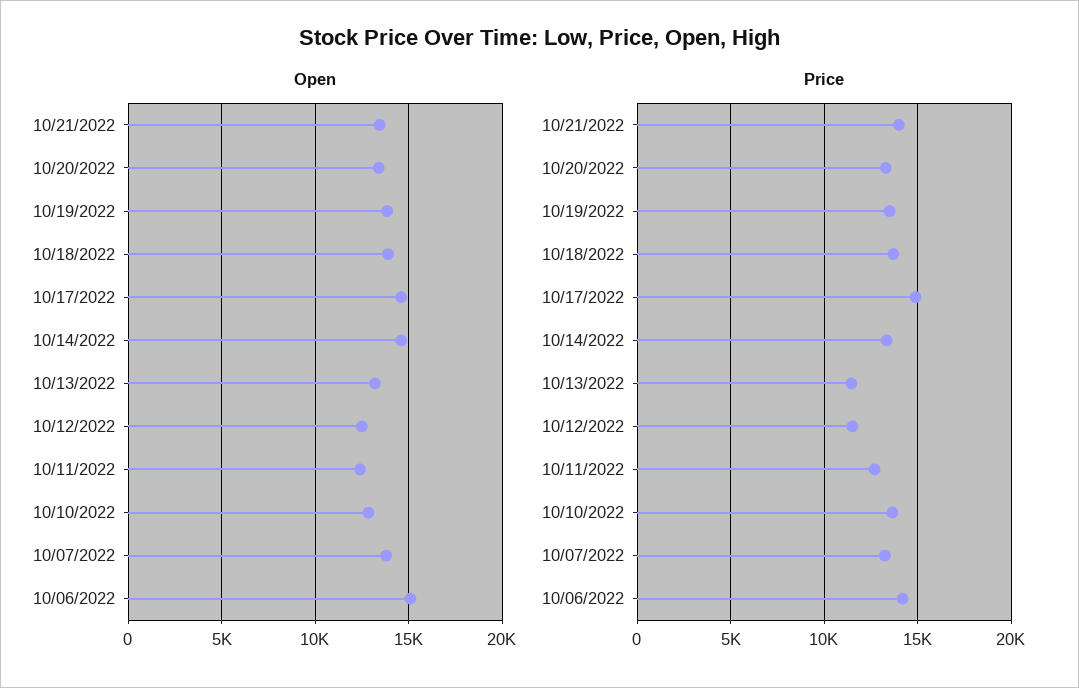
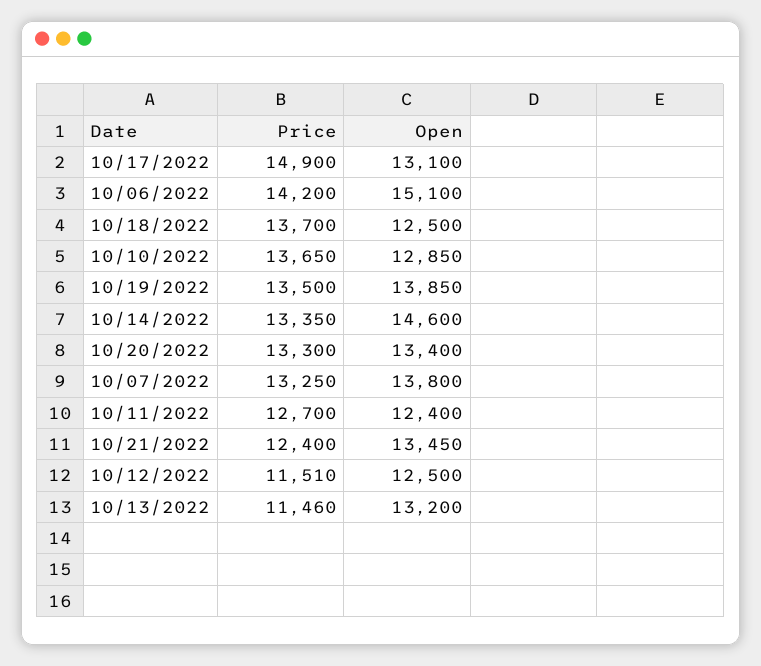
  {
    "Open": {
      "10/21/2022": 13450,
      "10/20/2022": 13400,
      "10/19/2022": 13850,
-     "10/18/2022": 14000,
+     "10/18/2022": 12500,
-     "10/17/2022": 14500,
+     "10/17/2022": 13100,
      "10/14/2022": 14600,
      "10/13/2022": 13200,
      "10/12/2022": 12500,
      "10/11/2022": 12400,
      "10/10/2022": 12850,
      "10/07/2022": 13800,
      "10/06/2022": 15100
    },
    "Price": {
-     "10/21/2022": 14000,
+     "10/21/2022": 12400,
      "10/20/2022": 13300,
      "10/19/2022": 13500,
      "10/18/2022": 13700,
      "10/17/2022": 14900,
      "10/14/2022": 13350,
      "10/13/2022": 11460,
      "10/12/2022": 11510,
      "10/11/2022": 12700,
      "10/10/2022": 13650,
      "10/07/2022": 13250,
      "10/06/2022": 14200
    }
  }

